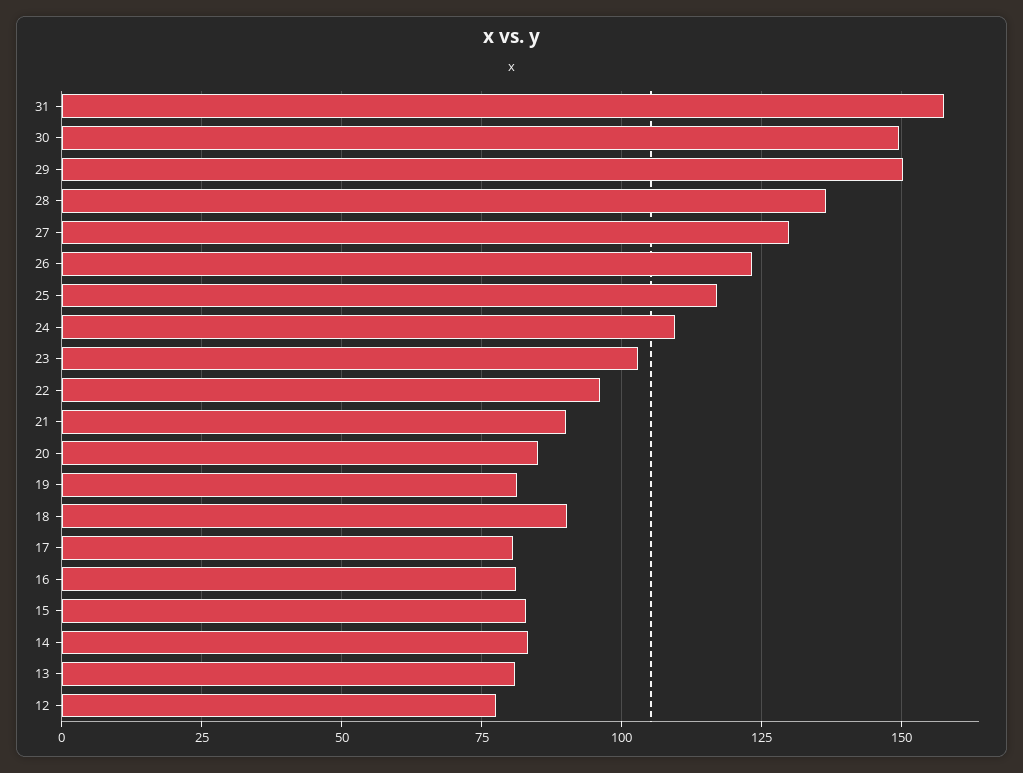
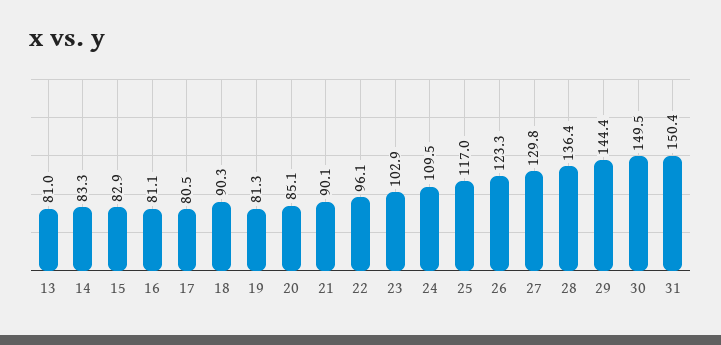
  {
-   "31": 157.5,
+   "31": 150.4,
    "30": 149.5,
-   "29": 150,
+   "29": 144.4,
    "28": 136.4,
    "27": 129.8,
    "26": 123.3,
    "25": 117,
    "24": 109.5,
    "23": 102.9,
    "22": 96.1,
    "21": 90.1,
    "20": 85.1,
    "19": 81.3,
    "18": 90.3,
    "17": 80.5,
    "16": 81.1,
    "15": 82.9,
    "14": 83.3,
-   "13": 81,
+   "13": 81
-   "12": 77.5
  }

